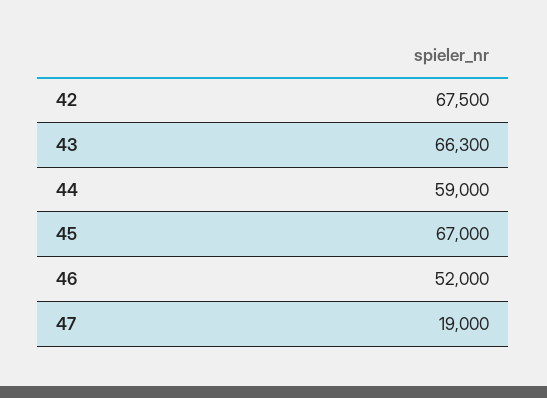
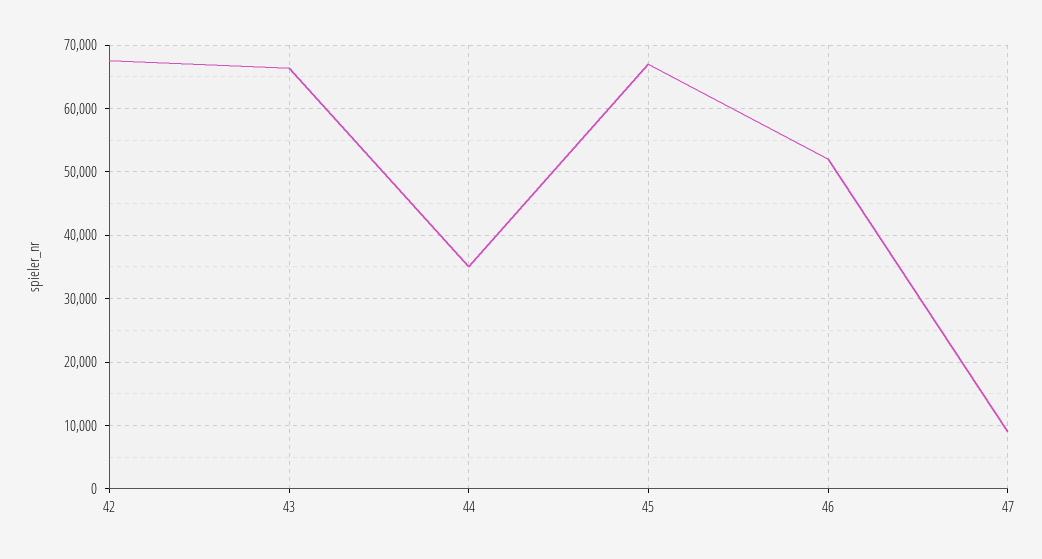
  {
    "42": 67500,
    "43": 66300,
-   "44": 59000,
+   "44": 35000,
    "45": 67000,
    "46": 52000,
-   "47": 19000
+   "47": 9000
  }

